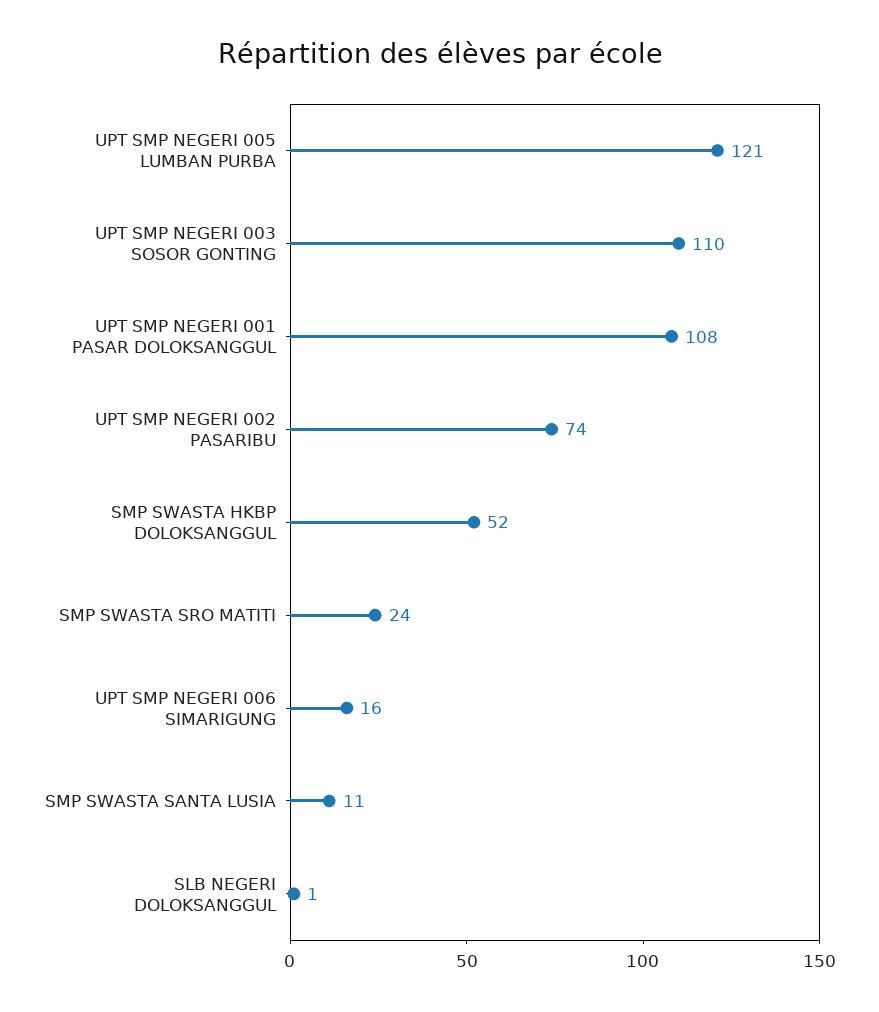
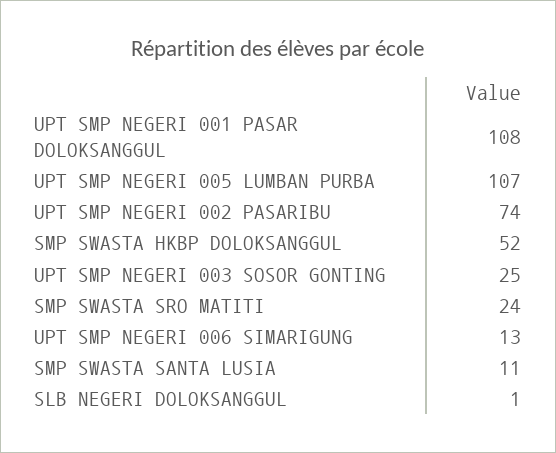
  {
-   "UPT SMP NEGERI 005 LUMBAN PURBA": 121,
+   "UPT SMP NEGERI 005 LUMBAN PURBA": 107,
-   "UPT SMP NEGERI 003 SOSOR GONTING": 110,
+   "UPT SMP NEGERI 003 SOSOR GONTING": 25,
    "UPT SMP NEGERI 001 PASAR DOLOKSANGGUL": 108,
    "UPT SMP NEGERI 002 PASARIBU": 74,
    "SMP SWASTA HKBP DOLOKSANGGUL": 52,
    "SMP SWASTA SRO MATITI": 24,
-   "UPT SMP NEGERI 006 SIMARIGUNG": 16,
+   "UPT SMP NEGERI 006 SIMARIGUNG": 13,
    "SMP SWASTA SANTA LUSIA": 11,
    "SLB NEGERI DOLOKSANGGUL": 1
  }

